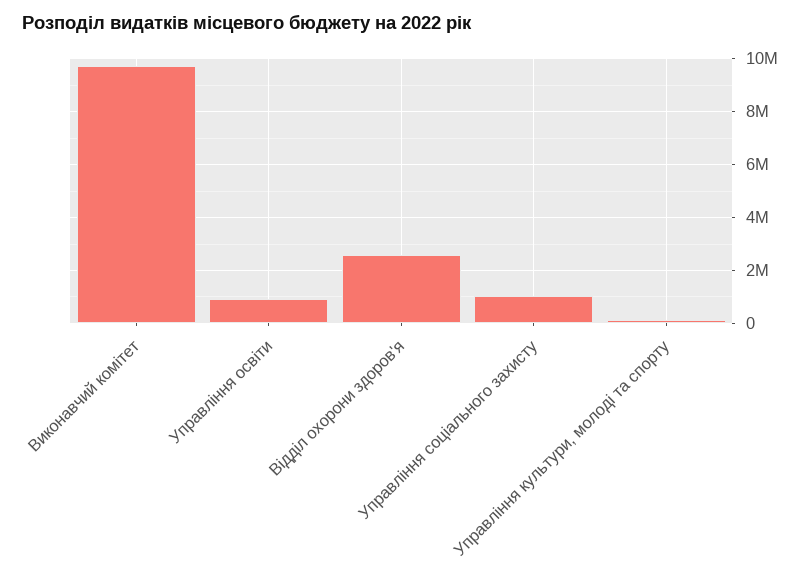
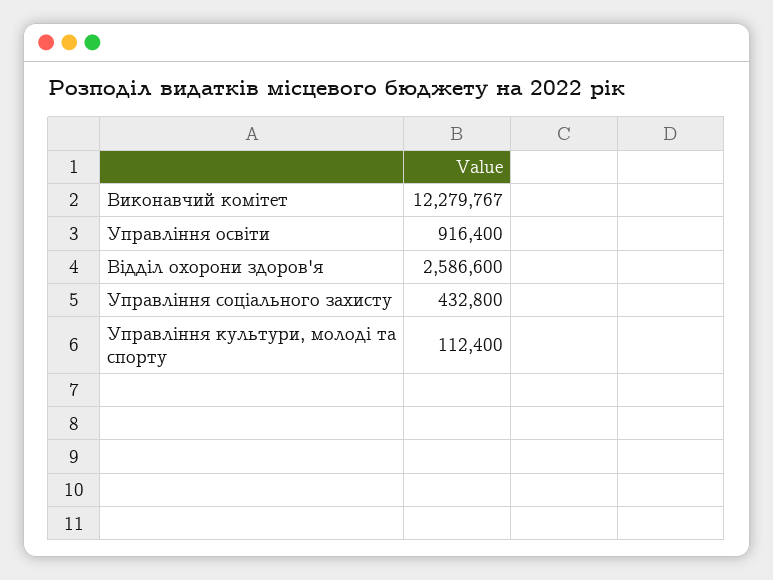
  {
-   "Виконавчий комітет": 9750000,
+   "Виконавчий комітет": 12279767,
    "Управління освіти": 916400,
    "Відділ охорони здоров'я": 2586600,
-   "Управління соціального захисту": 1000000,
+   "Управління соціального захисту": 432800,
    "Управління культури, молоді та спорту": 112400
  }

